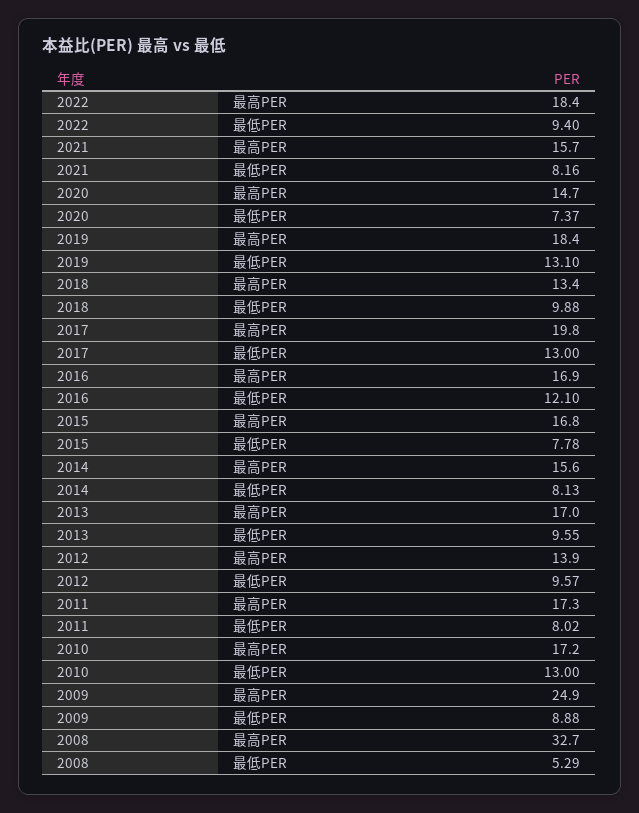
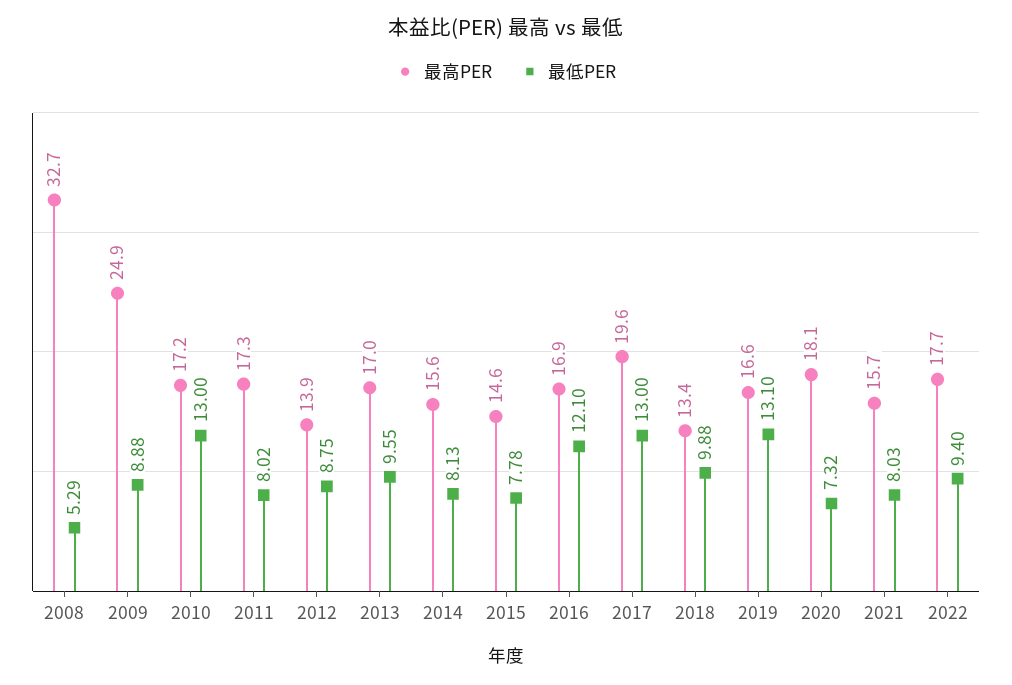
  {
    "最高PER": {
-     "2022": 18.4,
+     "2022": 17.7,
      "2021": 15.7,
-     "2020": 14.7,
+     "2020": 18.1,
-     "2019": 18.4,
+     "2019": 16.6,
      "2018": 13.4,
-     "2017": 19.8,
+     "2017": 19.6,
      "2016": 16.9,
-     "2015": 16.8,
+     "2015": 14.6,
      "2014": 15.6,
      "2013": 17,
      "2012": 13.9,
      "2011": 17.3,
      "2010": 17.2,
      "2009": 24.9,
      "2008": 32.7
    },
    "最低PER": {
      "2022": 9.4,
-     "2021": 8.16,
+     "2021": 8.03,
-     "2020": 7.37,
+     "2020": 7.32,
      "2019": 13.1,
      "2018": 9.88,
      "2017": 13,
      "2016": 12.1,
      "2015": 7.78,
      "2014": 8.13,
      "2013": 9.55,
-     "2012": 9.57,
+     "2012": 8.75,
      "2011": 8.02,
      "2010": 13,
      "2009": 8.88,
      "2008": 5.29
    }
  }

